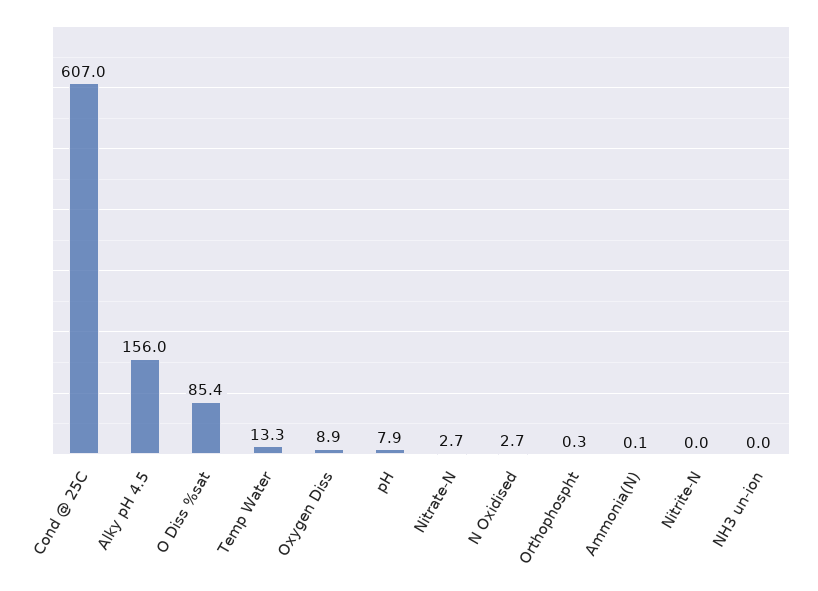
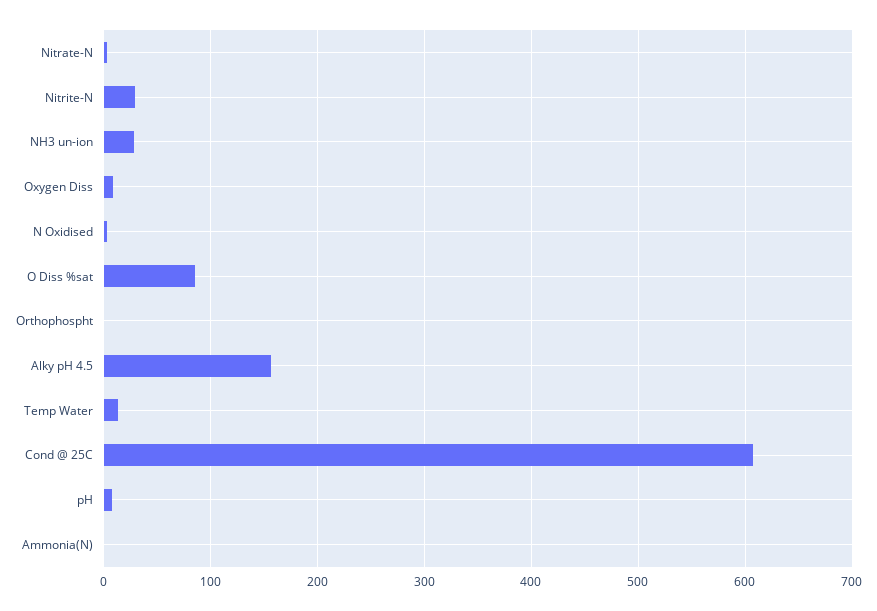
  {
    "Cond @ 25C": 607,
    "Alky pH 4.5": 156,
    "O Diss %sat": 85.4,
    "Temp Water": 13.3,
    "Oxygen Diss": 8.9,
    "pH": 7.9,
    "Nitrate-N": 2.7,
    "N Oxidised": 2.7,
    "Orthophospht": 0.3,
    "Ammonia(N)": 0.1,
-   "Nitrite-N": 0,
+   "Nitrite-N": 30,
-   "NH3 un-ion": 0
+   "NH3 un-ion": 30
  }

